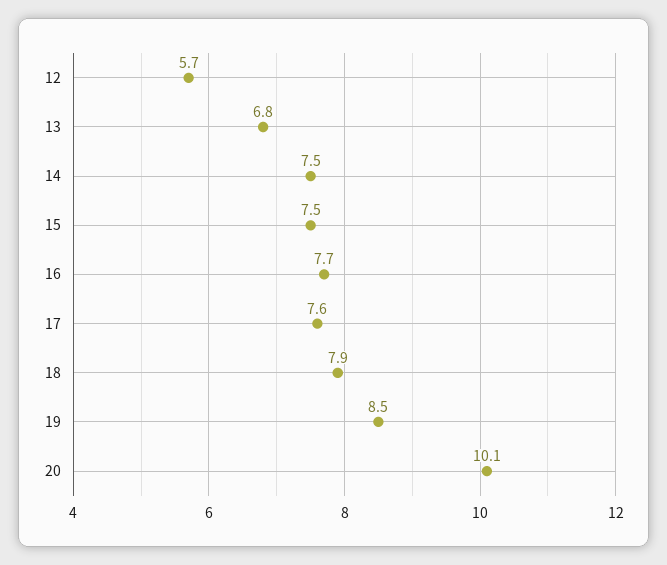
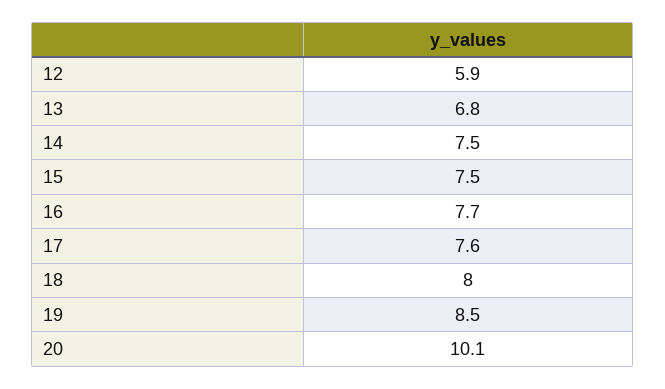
  {
-   "12": 5.7,
+   "12": 5.9,
    "13": 6.8,
    "14": 7.5,
    "15": 7.5,
    "16": 7.7,
    "17": 7.6,
-   "18": 7.9,
+   "18": 8,
    "19": 8.5,
    "20": 10.1
  }

